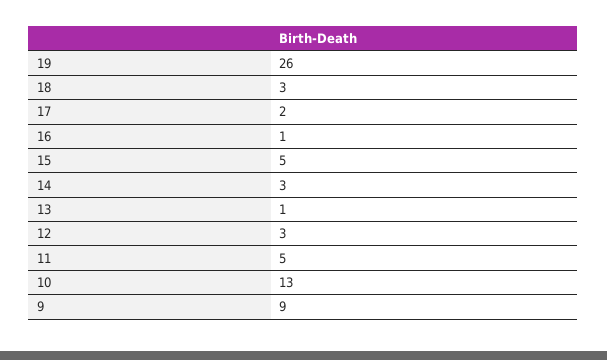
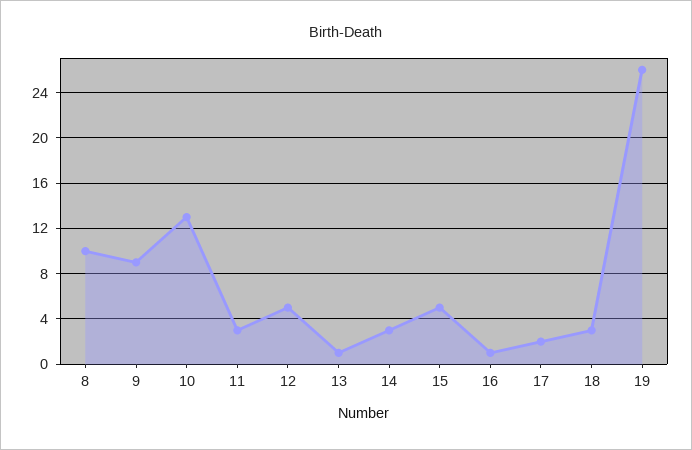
  {
    "19": 26,
    "18": 3,
    "17": 2,
    "16": 1,
    "15": 5,
    "14": 3,
    "13": 1,
-   "12": 3,
+   "12": 5,
-   "11": 5,
+   "11": 3,
    "10": 13,
-   "9": 9
+   "9": 9,
+   "8": 10
  }

